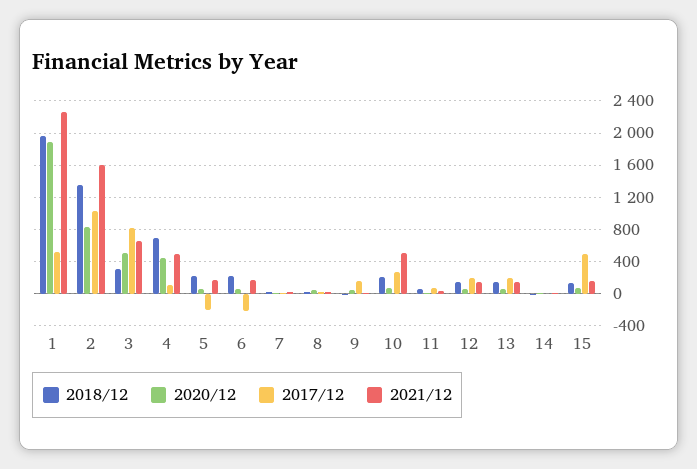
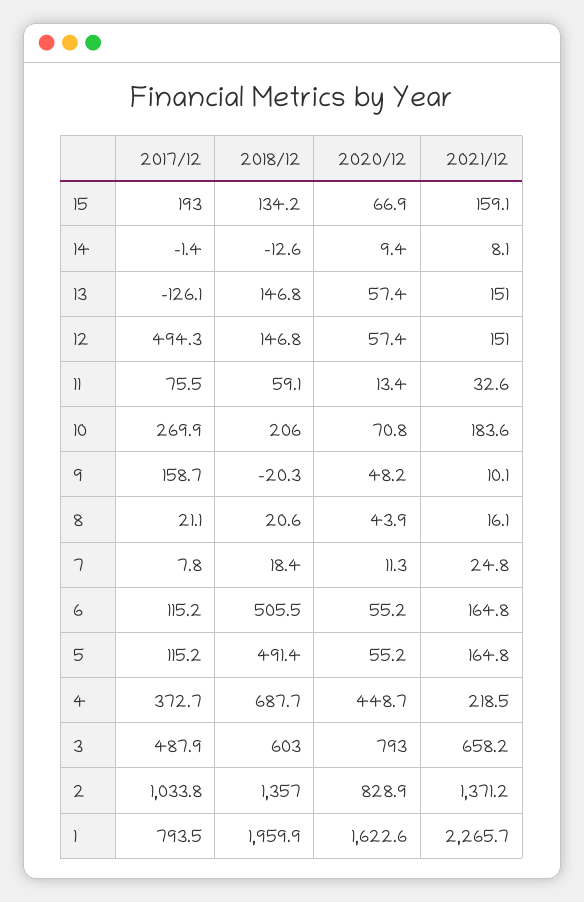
  {
    "2018/12": {
      "1": 1959.9,
      "2": 1357,
-     "3": 300,
+     "3": 603,
      "4": 687.7,
-     "5": 200,
+     "5": 491.4,
-     "6": 200,
+     "6": 505.5,
      "7": 18.4,
      "8": 20.6,
      "9": -20.3,
      "10": 206,
      "11": 59.1,
      "12": 146.8,
      "13": 146.8,
      "14": -12.6,
      "15": 134.2
    },
    "2020/12": {
-     "1": 1900,
+     "1": 1622.6,
      "2": 828.9,
-     "3": 500,
+     "3": 793,
      "4": 448.7,
      "5": 55.2,
      "6": 55.2,
      "7": 11.3,
      "8": 43.9,
      "9": 48.2,
      "10": 70.8,
      "11": 13.4,
      "12": 57.4,
      "13": 57.4,
      "14": 9.4,
      "15": 66.9
    },
    "2017/12": {
-     "1": 500,
+     "1": 793.5,
      "2": 1033.8,
-     "3": 800,
+     "3": 487.9,
-     "4": 100,
+     "4": 372.7,
-     "5": -200,
+     "5": 115.2,
-     "6": -200,
+     "6": 115.2,
      "7": 7.8,
      "8": 21.1,
      "9": 158.7,
      "10": 269.9,
      "11": 75.5,
-     "12": 200,
+     "12": 494.3,
-     "13": 200,
+     "13": -126.1,
      "14": -1.4,
-     "15": 500
+     "15": 193
    },
    "2021/12": {
      "1": 2265.7,
-     "2": 1600,
+     "2": 1371.2,
      "3": 658.2,
-     "4": 500,
+     "4": 218.5,
      "5": 164.8,
      "6": 164.8,
      "7": 24.8,
      "8": 16.1,
      "9": 10.1,
-     "10": 500,
+     "10": 183.6,
      "11": 32.6,
      "12": 151,
      "13": 151,
      "14": 8.1,
      "15": 159.1
    }
  }

